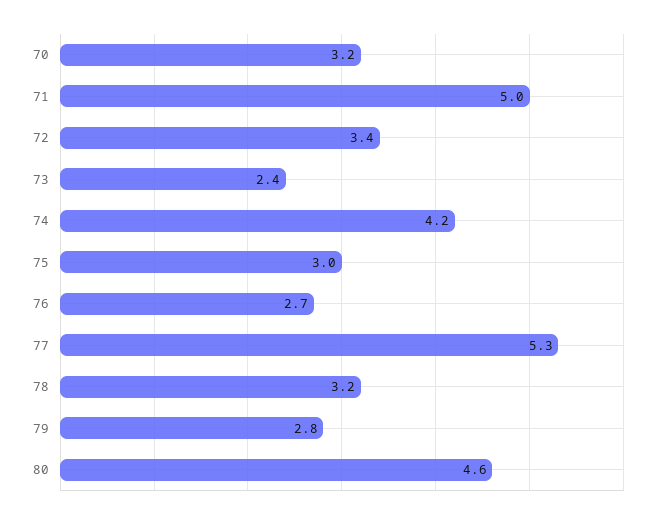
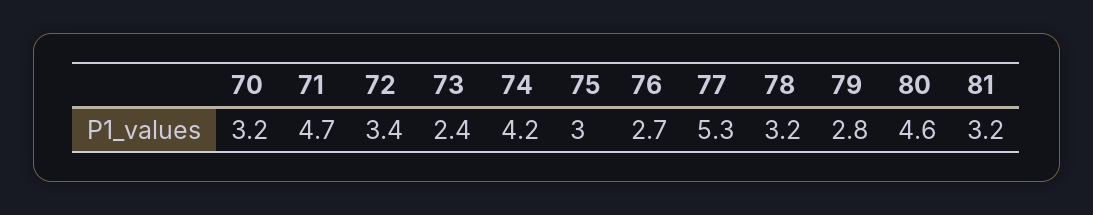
  {
    "70": 3.2,
-   "71": 5,
+   "71": 4.7,
    "72": 3.4,
    "73": 2.4,
    "74": 4.2,
    "75": 3,
    "76": 2.7,
    "77": 5.3,
    "78": 3.2,
    "79": 2.8,
-   "80": 4.6
+   "80": 4.6,
+   "81": 3.2
  }

